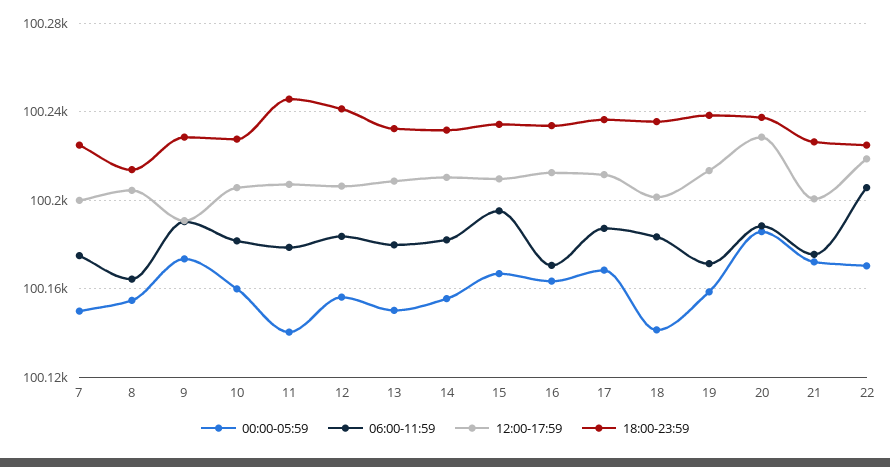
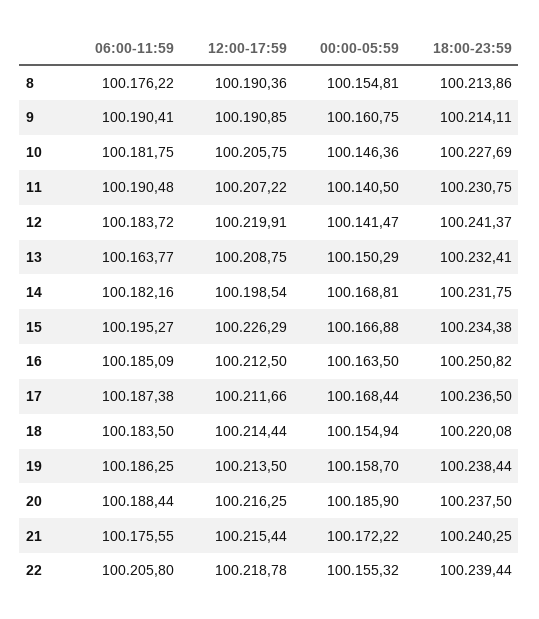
  {
    "00:00-05:59": {
-     "7": 100150,
      "8": 100154.81,
-     "9": 100175,
+     "9": 100160.75,
-     "10": 100160,
+     "10": 100146.36,
      "11": 100140.5,
-     "12": 100155,
+     "12": 100141.47,
      "13": 100150.29,
-     "14": 100155,
+     "14": 100168.81,
      "15": 100166.88,
      "16": 100163.5,
      "17": 100168.44,
-     "18": 100140,
+     "18": 100154.94,
      "19": 100158.7,
      "20": 100185.9,
      "21": 100172.22,
-     "22": 100170
+     "22": 100155.32
    },
    "06:00-11:59": {
-     "7": 100175,
-     "8": 100165,
+     "8": 100176.22,
      "9": 100190.41,
      "10": 100181.75,
-     "11": 100180,
+     "11": 100190.48,
      "12": 100183.72,
-     "13": 100180,
+     "13": 100163.77,
      "14": 100182.16,
      "15": 100195.27,
-     "16": 100170,
+     "16": 100185.09,
      "17": 100187.38,
      "18": 100183.5,
-     "19": 100170,
+     "19": 100186.25,
      "20": 100188.44,
      "21": 100175.55,
      "22": 100205.8
    },
    "12:00-17:59": {
-     "7": 100200,
-     "8": 100205,
+     "8": 100190.36,
      "9": 100190.85,
      "10": 100205.75,
      "11": 100207.22,
-     "12": 100205,
+     "12": 100219.91,
      "13": 100208.75,
-     "14": 100210,
+     "14": 100198.54,
-     "15": 100210,
+     "15": 100226.29,
      "16": 100212.5,
      "17": 100211.66,
-     "18": 100200,
+     "18": 100214.44,
      "19": 100213.5,
-     "20": 100230,
+     "20": 100216.25,
-     "21": 100200,
+     "21": 100215.44,
      "22": 100218.78
    },
    "18:00-23:59": {
-     "7": 100225,
      "8": 100213.86,
-     "9": 100230,
+     "9": 100214.11,
      "10": 100227.69,
-     "11": 100245,
+     "11": 100230.75,
      "12": 100241.37,
      "13": 100232.41,
      "14": 100231.75,
      "15": 100234.38,
-     "16": 100235,
+     "16": 100250.82,
      "17": 100236.5,
-     "18": 100235,
+     "18": 100220.08,
      "19": 100238.44,
      "20": 100237.5,
-     "21": 100225,
+     "21": 100240.25,
-     "22": 100225
+     "22": 100239.44
    }
  }

